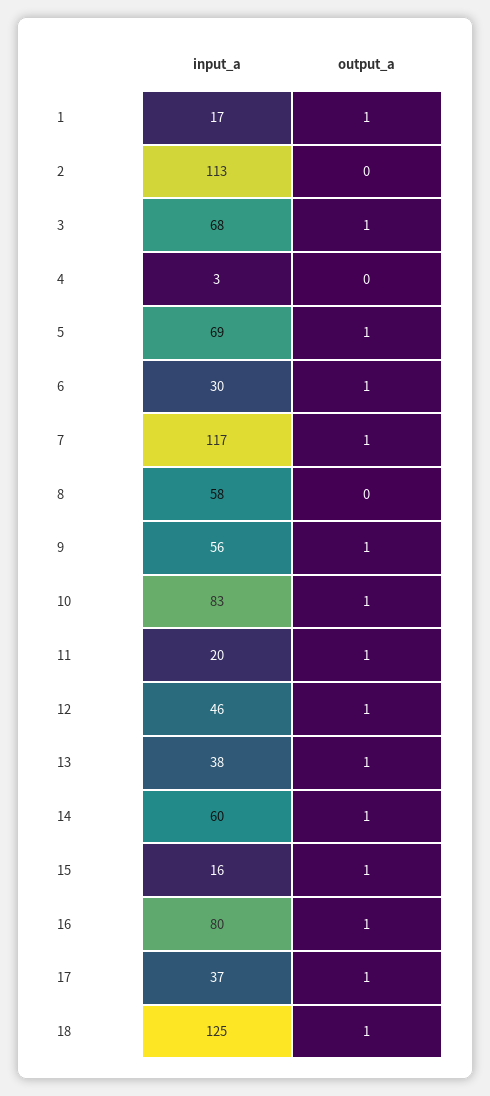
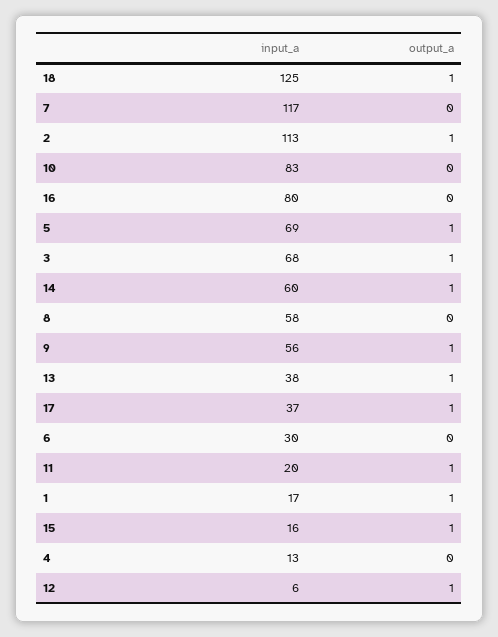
  {
    "input_a": {
      "1": 17,
      "2": 113,
      "3": 68,
-     "4": 3,
+     "4": 13,
      "5": 69,
      "6": 30,
      "7": 117,
      "8": 58,
      "9": 56,
      "10": 83,
      "11": 20,
-     "12": 46,
+     "12": 6,
      "13": 38,
      "14": 60,
      "15": 16,
      "16": 80,
      "17": 37,
      "18": 125
    },
    "output_a": {
      "1": 1,
-     "2": 0,
+     "2": 1,
      "3": 1,
      "4": 0,
      "5": 1,
-     "6": 1,
+     "6": 0,
-     "7": 1,
+     "7": 0,
      "8": 0,
      "9": 1,
-     "10": 1,
+     "10": 0,
      "11": 1,
      "12": 1,
      "13": 1,
      "14": 1,
      "15": 1,
-     "16": 1,
+     "16": 0,
      "17": 1,
      "18": 1
    }
  }

